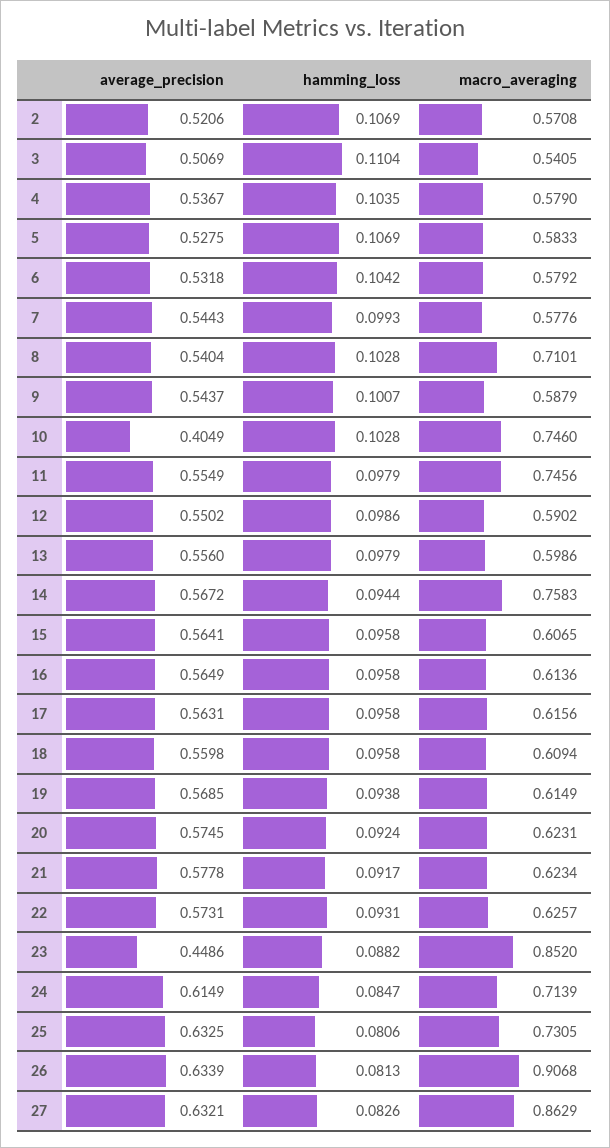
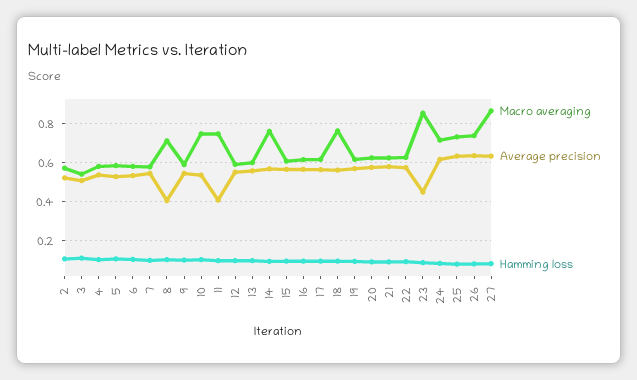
  {
    "average_precision": {
      "2": 0.5206,
      "3": 0.5069,
      "4": 0.5367,
      "5": 0.5275,
      "6": 0.5318,
      "7": 0.5443,
-     "8": 0.5404,
+     "8": 0.4,
      "9": 0.5437,
-     "10": 0.4049,
+     "10": 0.55,
-     "11": 0.5549,
+     "11": 0.4,
      "12": 0.5502,
      "13": 0.556,
      "14": 0.5672,
      "15": 0.5641,
      "16": 0.5649,
      "17": 0.5631,
      "18": 0.5598,
      "19": 0.5685,
      "20": 0.5745,
      "21": 0.5778,
      "22": 0.5731,
      "23": 0.4486,
      "24": 0.6149,
      "25": 0.6325,
      "26": 0.6339,
      "27": 0.6321
    },
    "hamming_loss": {
      "2": 0.1069,
      "3": 0.1104,
      "4": 0.1035,
      "5": 0.1069,
      "6": 0.1042,
      "7": 0.0993,
      "8": 0.1028,
      "9": 0.1007,
      "10": 0.1028,
      "11": 0.0979,
      "12": 0.0986,
      "13": 0.0979,
      "14": 0.0944,
      "15": 0.0958,
      "16": 0.0958,
      "17": 0.0958,
      "18": 0.0958,
      "19": 0.0938,
      "20": 0.0924,
      "21": 0.0917,
      "22": 0.0931,
      "23": 0.0882,
      "24": 0.0847,
      "25": 0.0806,
      "26": 0.0813,
      "27": 0.0826
    },
    "macro_averaging": {
      "2": 0.5708,
      "3": 0.5405,
      "4": 0.579,
      "5": 0.5833,
      "6": 0.5792,
      "7": 0.5776,
      "8": 0.7101,
      "9": 0.5879,
      "10": 0.746,
      "11": 0.7456,
      "12": 0.5902,
      "13": 0.5986,
      "14": 0.7583,
      "15": 0.6065,
      "16": 0.6136,
      "17": 0.6156,
-     "18": 0.6094,
+     "18": 0.75,
      "19": 0.6149,
      "20": 0.6231,
      "21": 0.6234,
      "22": 0.6257,
      "23": 0.852,
      "24": 0.7139,
      "25": 0.7305,
-     "26": 0.9068,
+     "26": 0.75,
      "27": 0.8629
    }
  }

